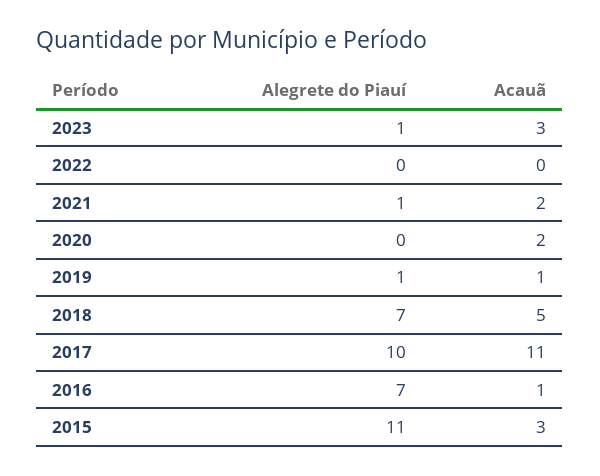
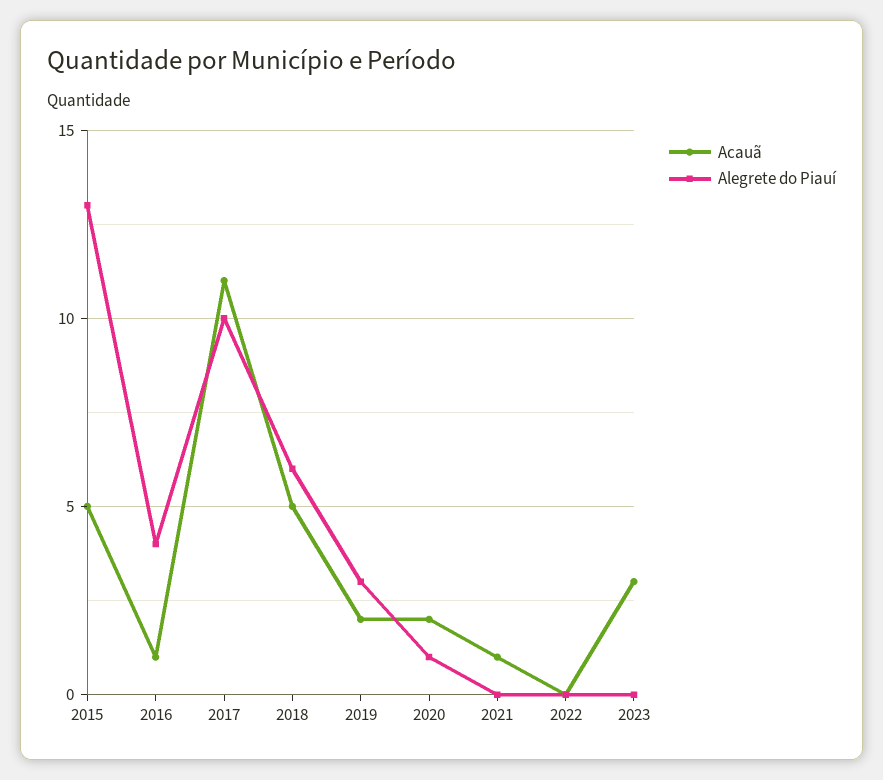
  {
    "Alegrete do Piauí": {
-     "2023": 1,
+     "2023": 0,
      "2022": 0,
-     "2021": 1,
+     "2021": 0,
-     "2020": 0,
+     "2020": 1,
-     "2019": 1,
+     "2019": 3,
-     "2018": 7,
+     "2018": 6,
      "2017": 10,
-     "2016": 7,
+     "2016": 4,
-     "2015": 11
+     "2015": 13
    },
    "Acauã": {
      "2023": 3,
      "2022": 0,
-     "2021": 2,
+     "2021": 1,
      "2020": 2,
-     "2019": 1,
+     "2019": 2,
      "2018": 5,
      "2017": 11,
      "2016": 1,
-     "2015": 3
+     "2015": 5
    }
  }

